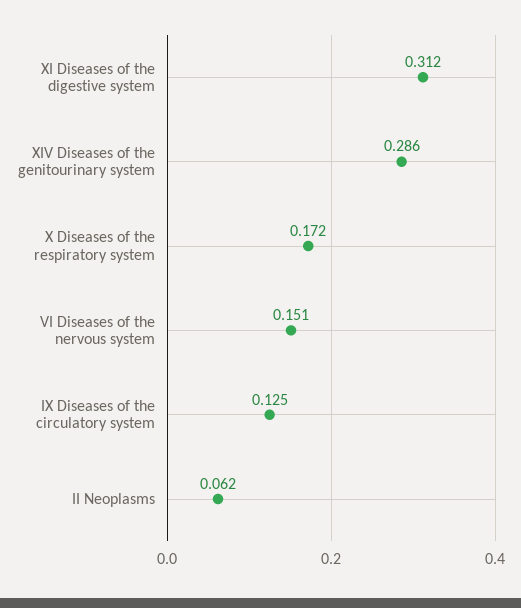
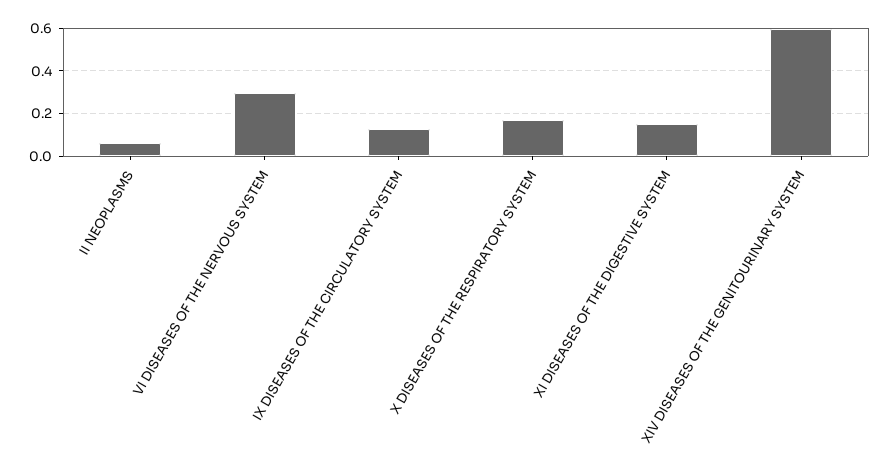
  {
-   "XI Diseases of the digestive system": 0.312,
+   "XI Diseases of the digestive system": 0.15,
-   "XIV Diseases of the genitourinary system": 0.286,
+   "XIV Diseases of the genitourinary system": 0.6,
    "X Diseases of the respiratory system": 0.172,
-   "VI Diseases of the nervous system": 0.151,
+   "VI Diseases of the nervous system": 0.3,
    "IX Diseases of the circulatory system": 0.125,
    "II Neoplasms": 0.062
  }

